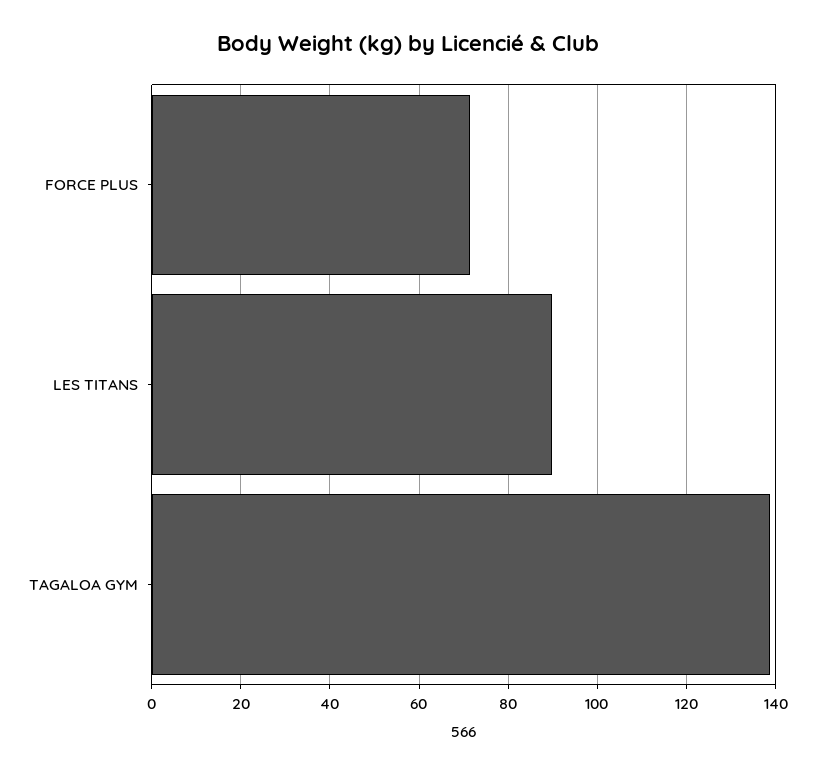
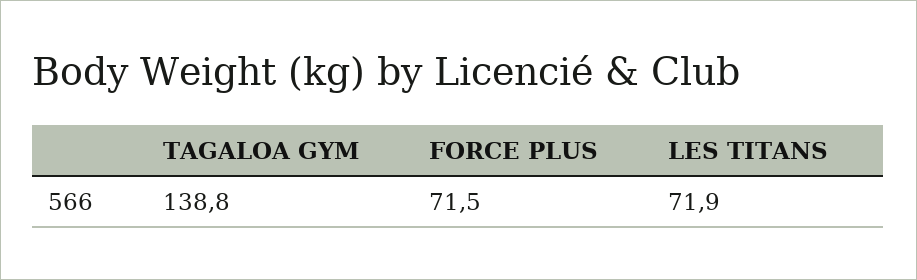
  {
    "FORCE PLUS": 71.5,
-   "LES TITANS": 90,
+   "LES TITANS": 71.9,
    "TAGALOA GYM": 138.8
  }

